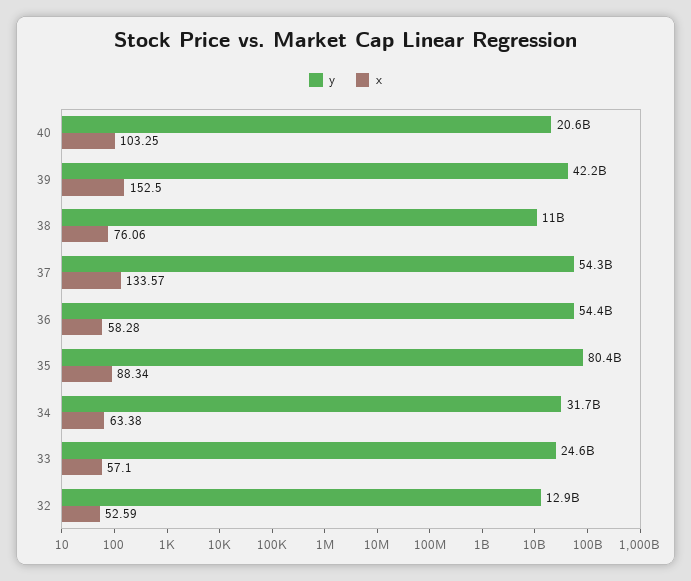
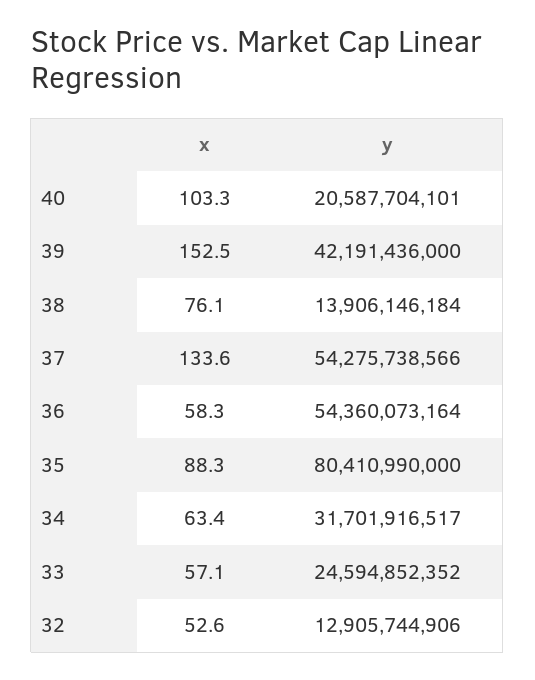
  {
    "y": {
      "40": 20587704101,
      "39": 42191436000,
-     "38": 11000000000,
+     "38": 13906146184,
      "37": 54275738566,
      "36": 54360073164,
      "35": 80410990000,
      "34": 31701916517,
      "33": 24594852352,
      "32": 12905744906
    },
    "x": {
      "40": 103.25,
      "39": 152.5,
      "38": 76.06,
      "37": 133.57,
      "36": 58.28,
      "35": 88.34,
      "34": 63.38,
      "33": 57.1,
      "32": 52.59
    }
  }

